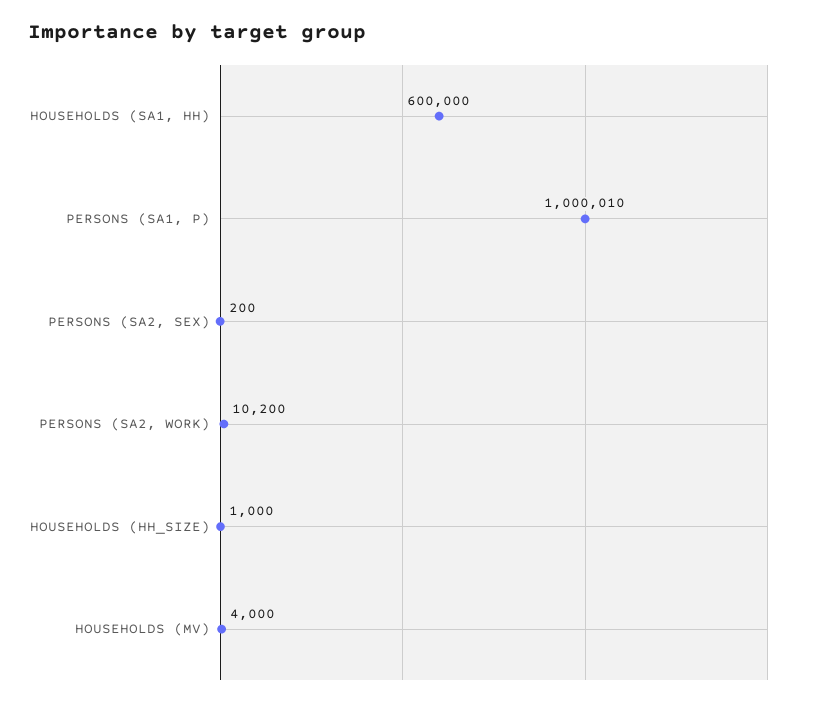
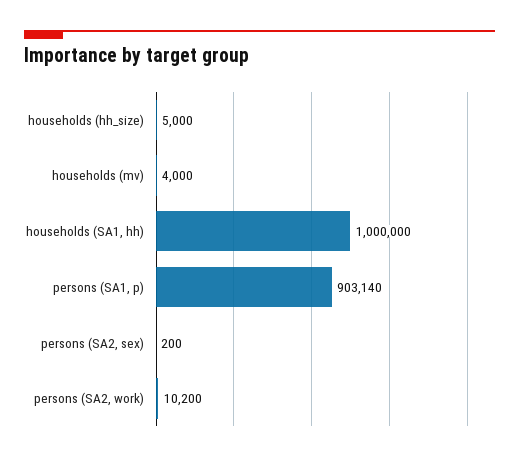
  {
-   "HOUSEHOLDS (SA1, HH)": 600000,
+   "HOUSEHOLDS (SA1, HH)": 1000000,
-   "PERSONS (SA1, P)": 1000010,
+   "PERSONS (SA1, P)": 903140,
    "PERSONS (SA2, SEX)": 200,
    "PERSONS (SA2, WORK)": 10200,
-   "HOUSEHOLDS (HH_SIZE)": 1000,
+   "HOUSEHOLDS (HH_SIZE)": 5000,
    "HOUSEHOLDS (MV)": 4000
  }

